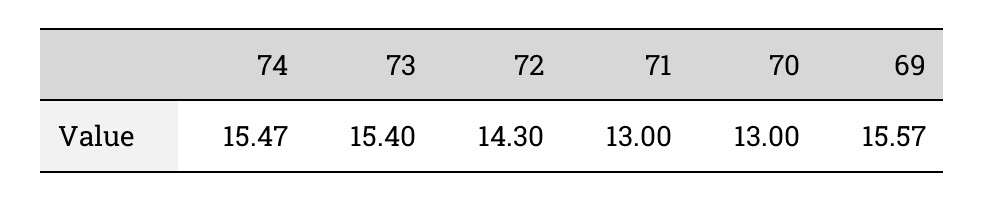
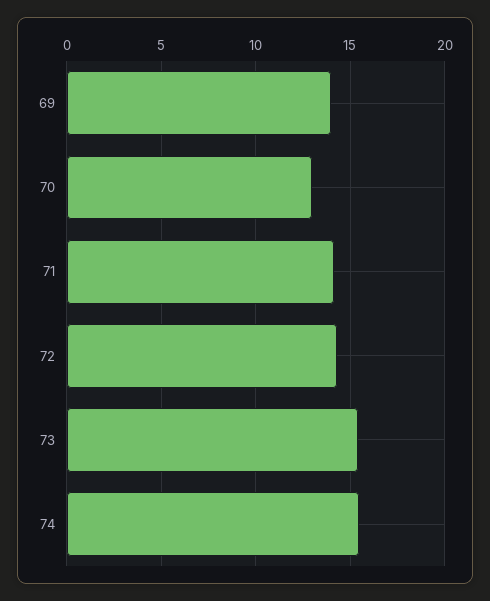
  {
    "74": 15.47,
    "73": 15.4,
    "72": 14.3,
-   "71": 13,
+   "71": 14,
    "70": 13,
-   "69": 15.57
+   "69": 14
  }

